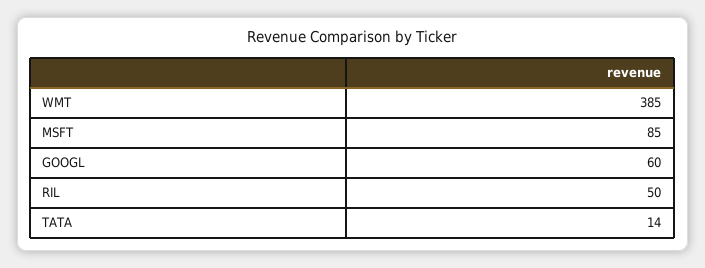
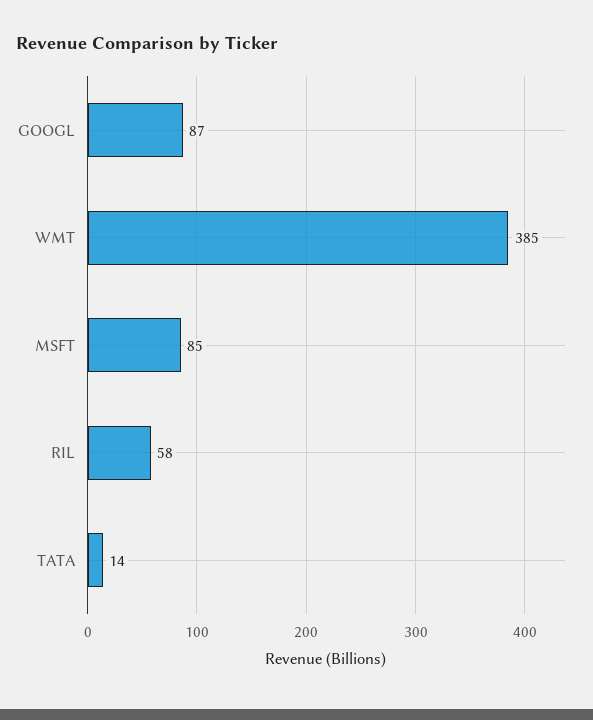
  {
    "WMT": 385,
    "MSFT": 85,
-   "GOOGL": 60,
+   "GOOGL": 87,
-   "RIL": 50,
+   "RIL": 58,
    "TATA": 14
  }

